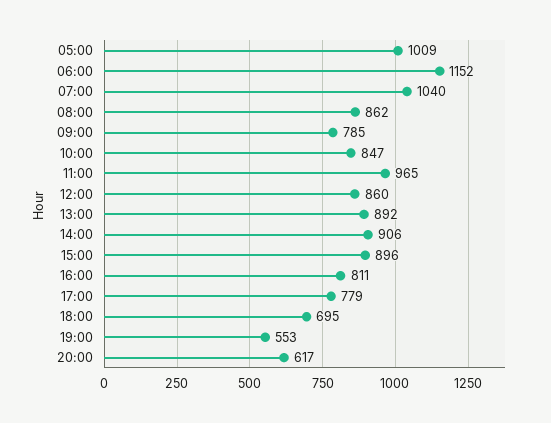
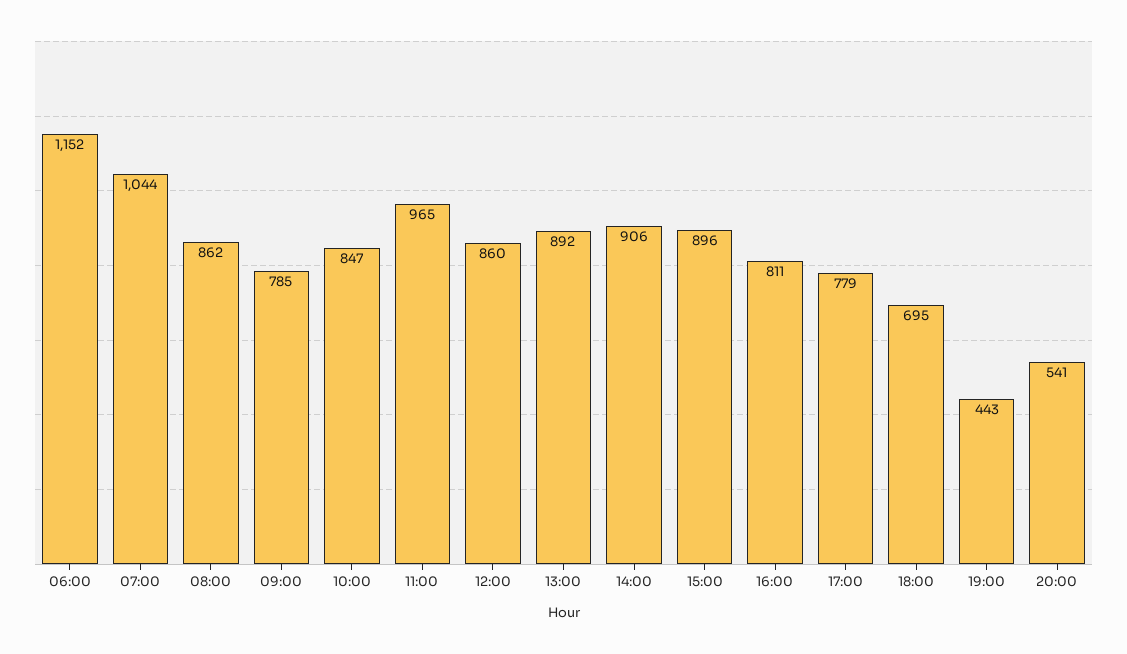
  {
-   "05:00": 1009,
    "06:00": 1152,
-   "07:00": 1040,
+   "07:00": 1044,
    "08:00": 862,
    "09:00": 785,
    "10:00": 847,
    "11:00": 965,
    "12:00": 860,
    "13:00": 892,
    "14:00": 906,
    "15:00": 896,
    "16:00": 811,
    "17:00": 779,
    "18:00": 695,
-   "19:00": 553,
+   "19:00": 443,
-   "20:00": 617
+   "20:00": 541
  }

